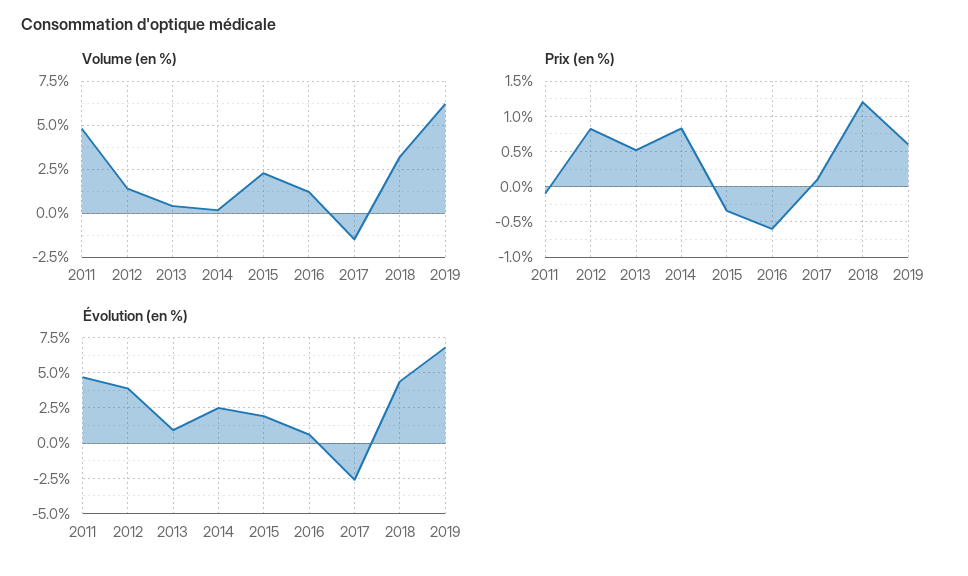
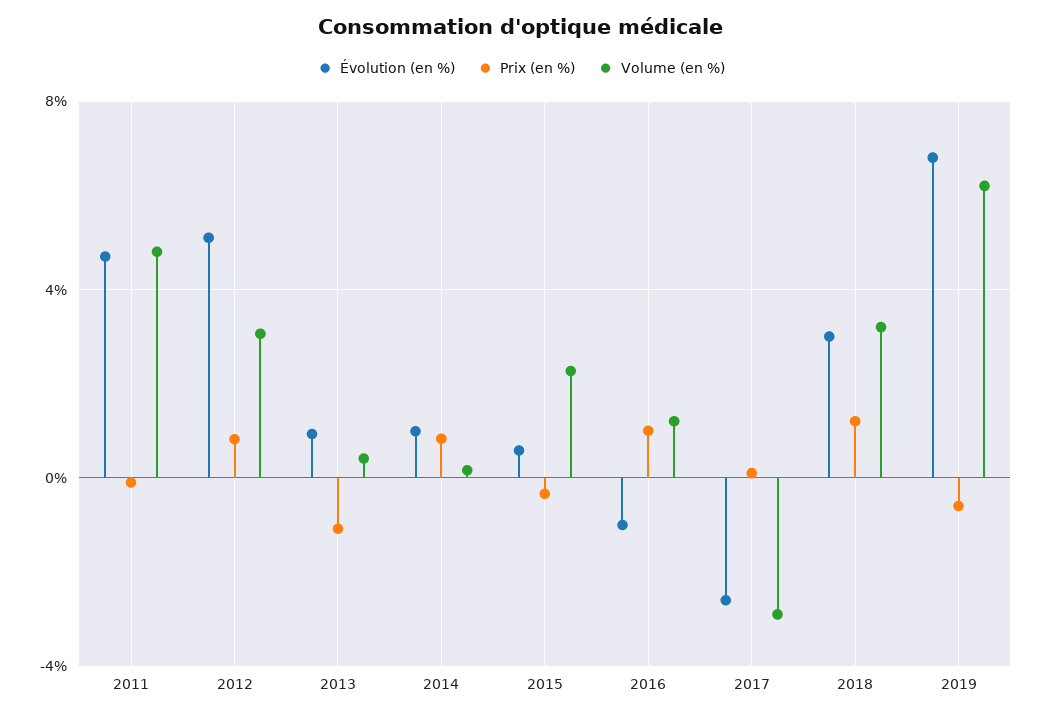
  {
    "Volume (en %)": {
      "2011": 5,
-     "2012": 1.5,
+     "2012": 3,
      "2013": 0.5,
      "2014": 0,
      "2015": 2.5,
      "2016": 1,
-     "2017": -1.5,
+     "2017": -3,
      "2018": 3,
      "2019": 6
    },
    "Prix (en %)": {
      "2011": -0.1,
      "2012": 0.8,
-     "2013": 0.5,
+     "2013": -1,
      "2014": 0.8,
      "2015": -0.3,
-     "2016": -0.6,
+     "2016": 1,
      "2017": 0.1,
      "2018": 1.2,
-     "2019": 0.6
+     "2019": -0.5
    },
    "Évolution (en %)": {
      "2011": 4.5,
-     "2012": 4,
+     "2012": 5,
      "2013": 1,
-     "2014": 2.5,
+     "2014": 1,
-     "2015": 2,
+     "2015": 0.5,
-     "2016": 0.5,
+     "2016": -1,
      "2017": -2.5,
-     "2018": 4.5,
+     "2018": 3,
      "2019": 7
    }
  }

